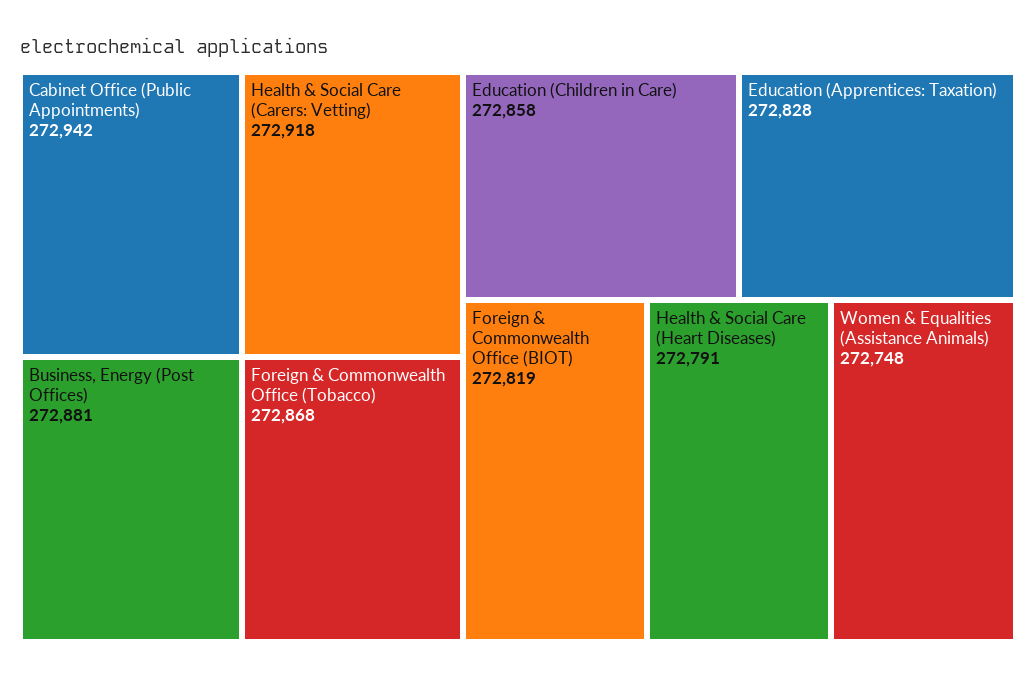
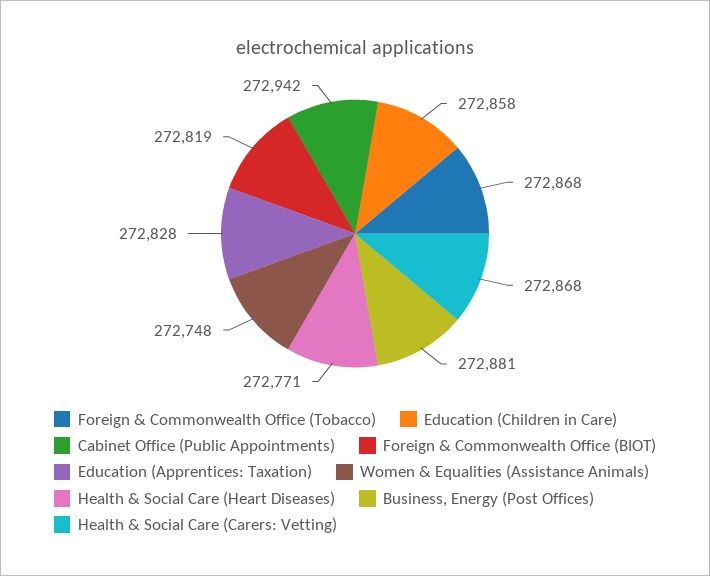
  {
    "Cabinet Office (Public Appointments)": 272942,
-   "Health & Social Care (Carers: Vetting)": 272918,
+   "Health & Social Care (Carers: Vetting)": 272868,
    "Business, Energy (Post Offices)": 272881,
    "Foreign & Commonwealth Office (Tobacco)": 272868,
    "Education (Children in Care)": 272858,
    "Education (Apprentices: Taxation)": 272828,
    "Foreign & Commonwealth Office (BIOT)": 272819,
-   "Health & Social Care (Heart Diseases)": 272791,
+   "Health & Social Care (Heart Diseases)": 272771,
    "Women & Equalities (Assistance Animals)": 272748
  }

